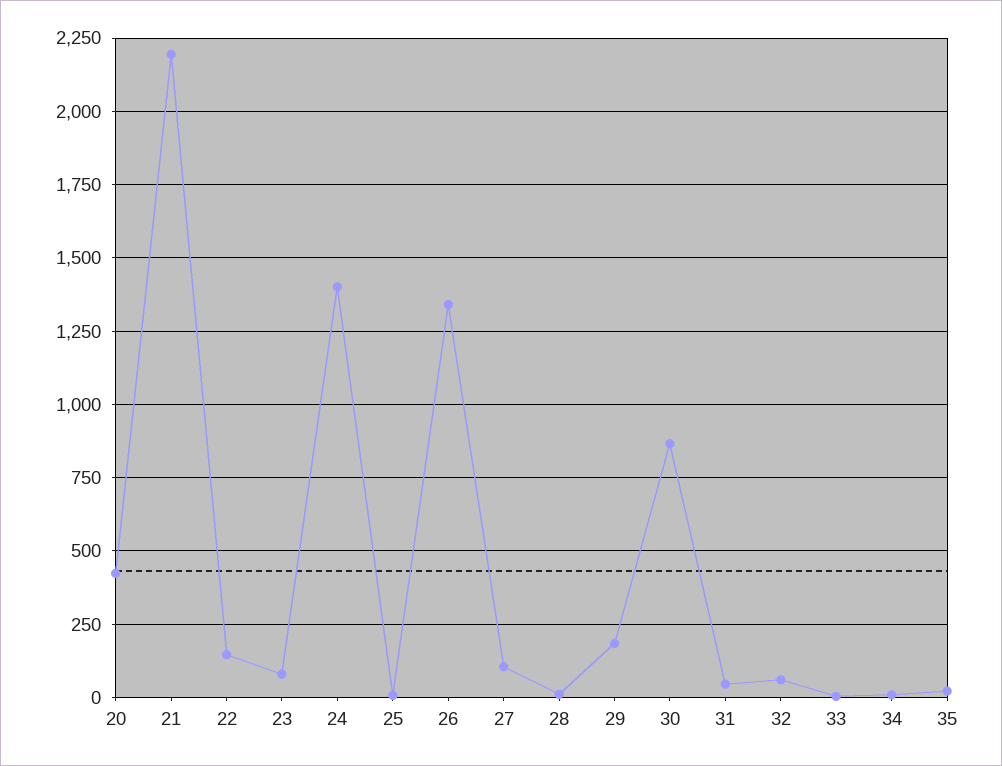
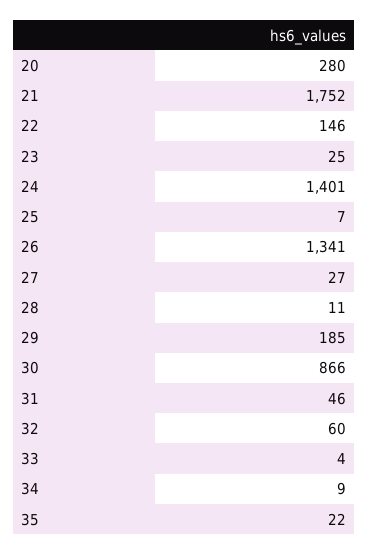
  {
-   "20": 425,
+   "20": 280,
-   "21": 2200,
+   "21": 1752,
    "22": 146,
-   "23": 75,
+   "23": 25,
    "24": 1401,
    "25": 7,
    "26": 1341,
-   "27": 100,
+   "27": 27,
    "28": 11,
    "29": 185,
    "30": 866,
    "31": 46,
    "32": 60,
    "33": 4,
    "34": 9,
    "35": 22
  }

